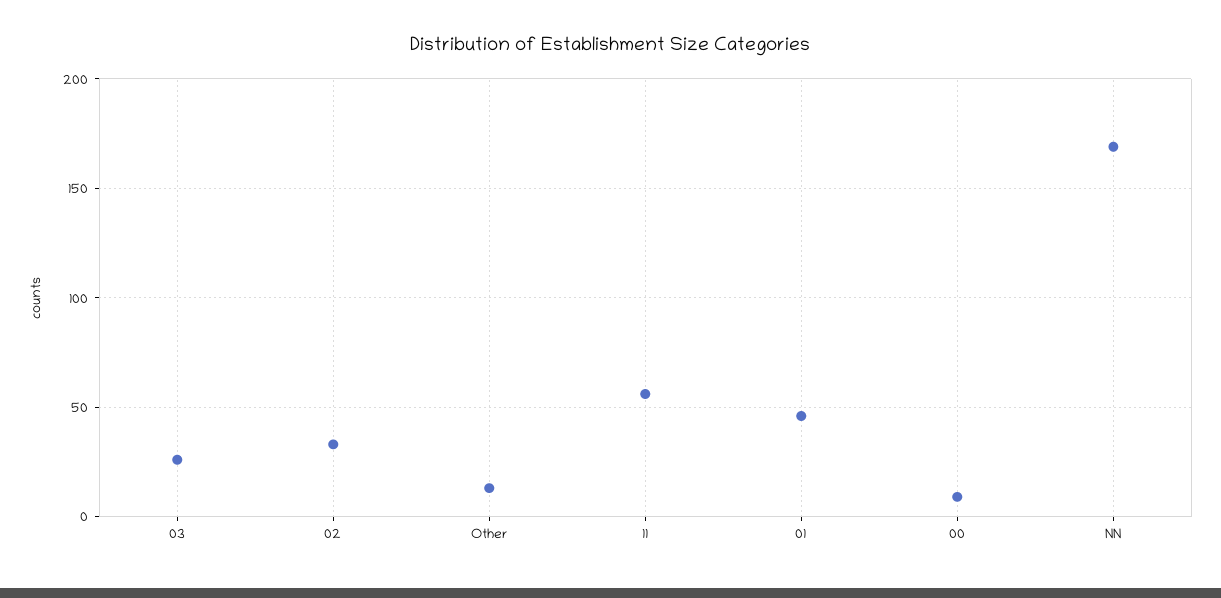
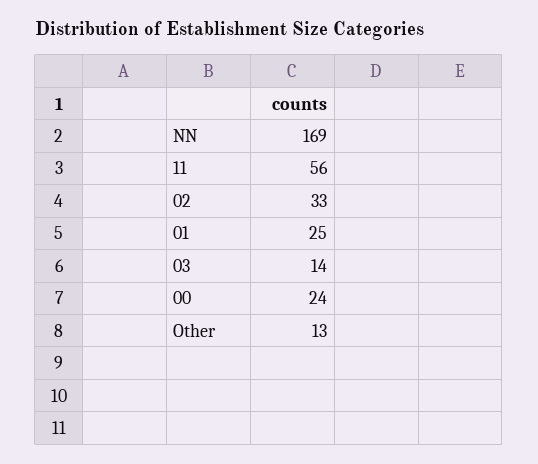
  {
-   "03": 25,
+   "03": 14,
    "02": 33,
    "Other": 13,
    "11": 56,
-   "01": 45,
+   "01": 25,
-   "00": 10,
+   "00": 24,
    "NN": 169
  }

